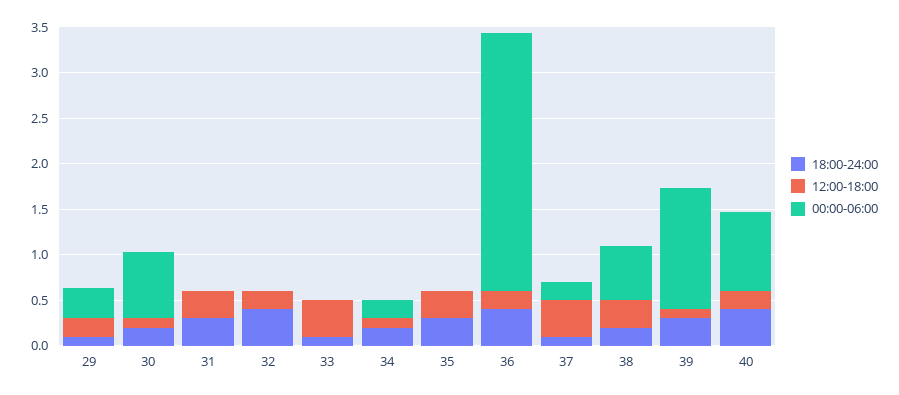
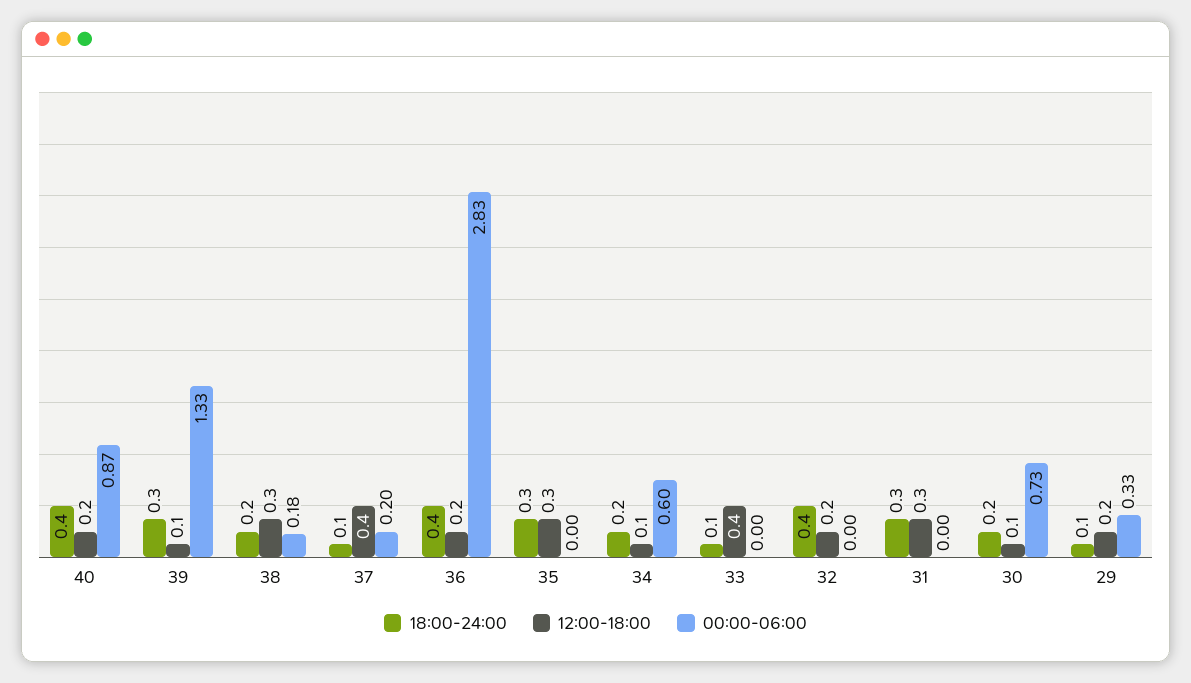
  {
    "18:00-24:00": {
      "29": 0.1,
      "30": 0.2,
      "31": 0.3,
      "32": 0.4,
      "33": 0.1,
      "34": 0.2,
      "35": 0.3,
      "36": 0.4,
      "37": 0.1,
      "38": 0.2,
      "39": 0.3,
      "40": 0.4
    },
    "12:00-18:00": {
      "29": 0.2,
      "30": 0.1,
      "31": 0.3,
      "32": 0.2,
      "33": 0.4,
      "34": 0.1,
      "35": 0.3,
      "36": 0.2,
      "37": 0.4,
      "38": 0.3,
      "39": 0.1,
      "40": 0.2
    },
    "00:00-06:00": {
      "29": 0.33,
      "30": 0.73,
      "31": 0,
      "32": 0,
      "33": 0,
-     "34": 0.2,
+     "34": 0.6,
      "35": 0,
      "36": 2.83,
      "37": 0.2,
-     "38": 0.6,
+     "38": 0.18,
      "39": 1.33,
      "40": 0.87
    }
  }

